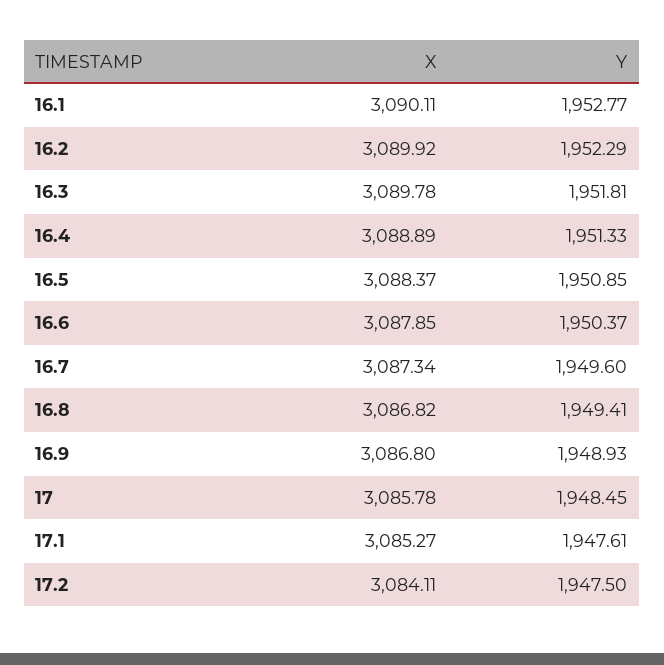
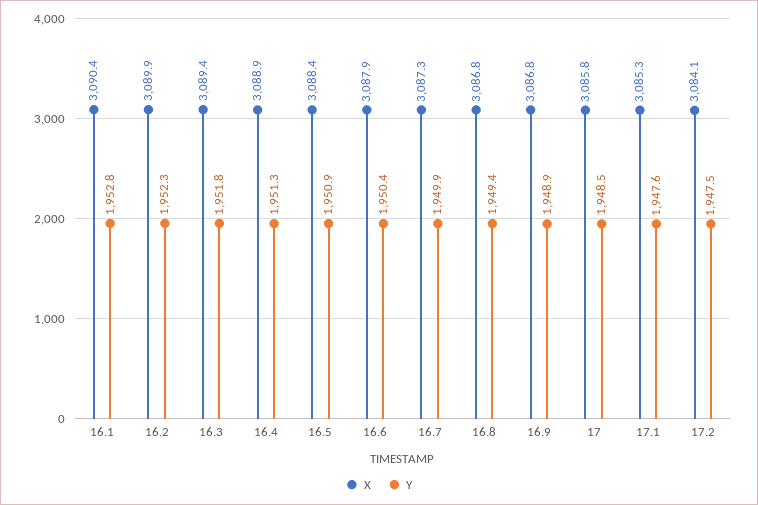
  {
    "X": {
-     "16.1": 3090.11,
+     "16.1": 3090.4,
      "16.2": 3089.92,
-     "16.3": 3089.78,
+     "16.3": 3089.4,
      "16.4": 3088.89,
      "16.5": 3088.37,
      "16.6": 3087.85,
      "16.7": 3087.34,
      "16.8": 3086.82,
      "16.9": 3086.8,
      "17": 3085.78,
      "17.1": 3085.27,
      "17.2": 3084.11
    },
    "Y": {
      "16.1": 1952.77,
      "16.2": 1952.29,
      "16.3": 1951.81,
      "16.4": 1951.33,
      "16.5": 1950.85,
      "16.6": 1950.37,
-     "16.7": 1949.6,
+     "16.7": 1949.9,
      "16.8": 1949.41,
      "16.9": 1948.93,
      "17": 1948.45,
      "17.1": 1947.61,
      "17.2": 1947.5
    }
  }

